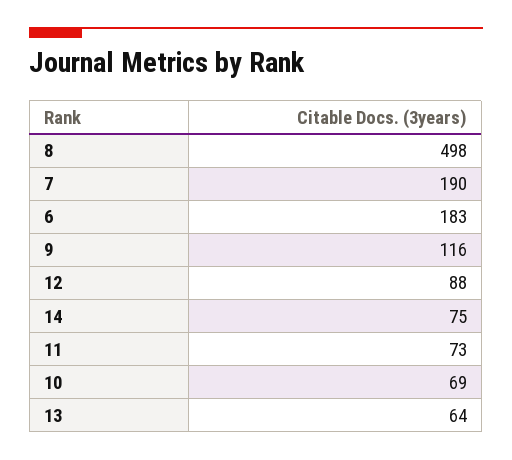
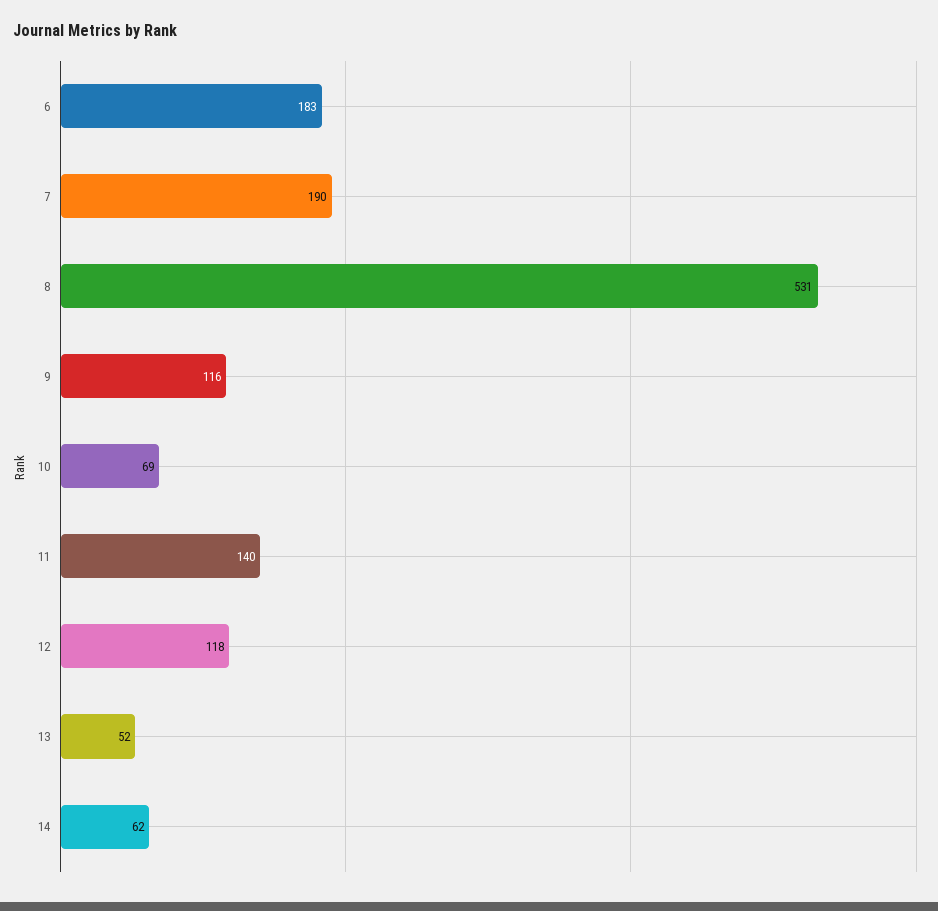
  {
-   "8": 498,
+   "8": 531,
    "7": 190,
    "6": 183,
    "9": 116,
-   "12": 88,
+   "12": 118,
-   "14": 75,
+   "14": 62,
-   "11": 73,
+   "11": 140,
    "10": 69,
-   "13": 64
+   "13": 52
  }

